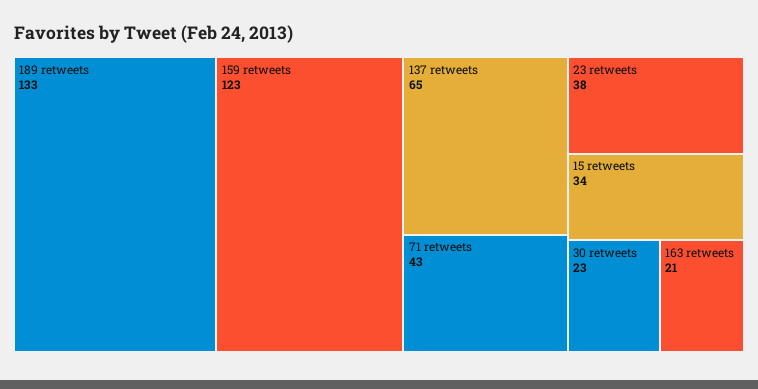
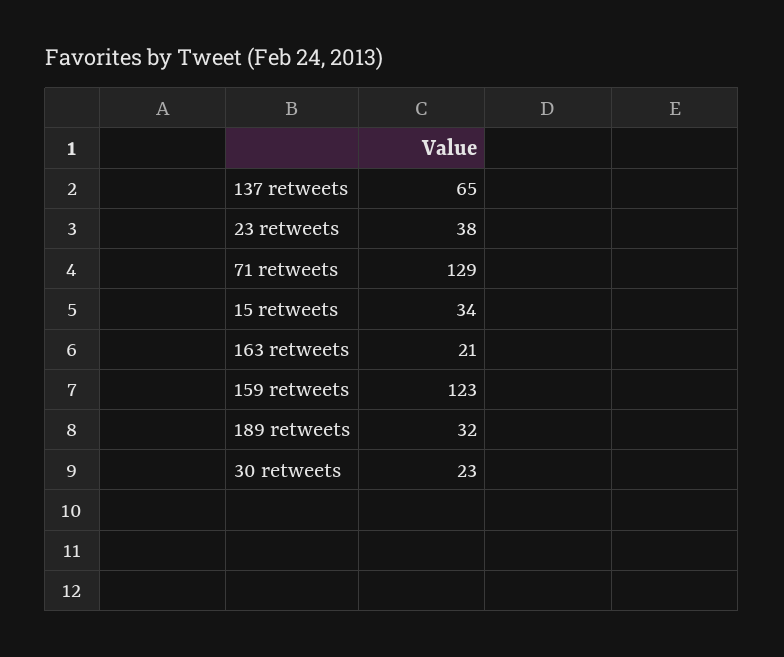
  {
-   "189 retweets": 133,
+   "189 retweets": 32,
    "159 retweets": 123,
    "137 retweets": 65,
-   "71 retweets": 43,
+   "71 retweets": 129,
    "23 retweets": 38,
    "15 retweets": 34,
    "30 retweets": 23,
    "163 retweets": 21
  }

